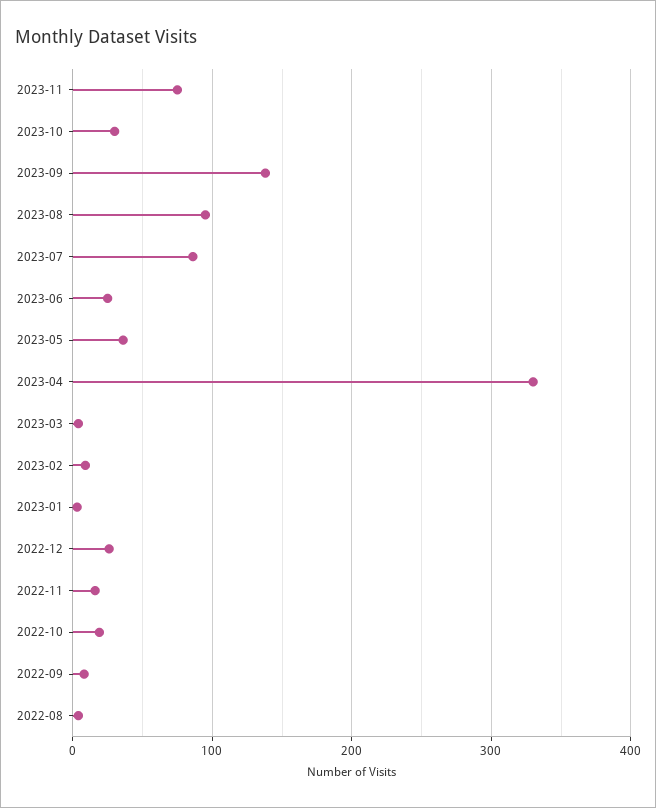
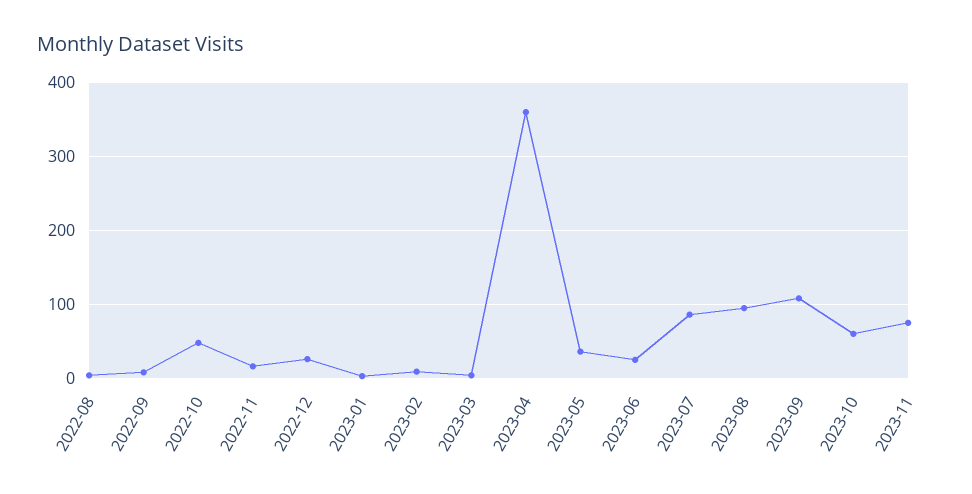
  {
    "2023-11": 80,
-   "2023-10": 30,
+   "2023-10": 60,
-   "2023-09": 140,
+   "2023-09": 110,
    "2023-08": 100,
    "2023-07": 90,
    "2023-06": 30,
    "2023-05": 40,
-   "2023-04": 330,
+   "2023-04": 360,
    "2023-03": 0,
    "2023-02": 10,
    "2023-01": 0,
    "2022-12": 30,
    "2022-11": 20,
-   "2022-10": 20,
+   "2022-10": 50,
    "2022-09": 10,
    "2022-08": 0
  }

